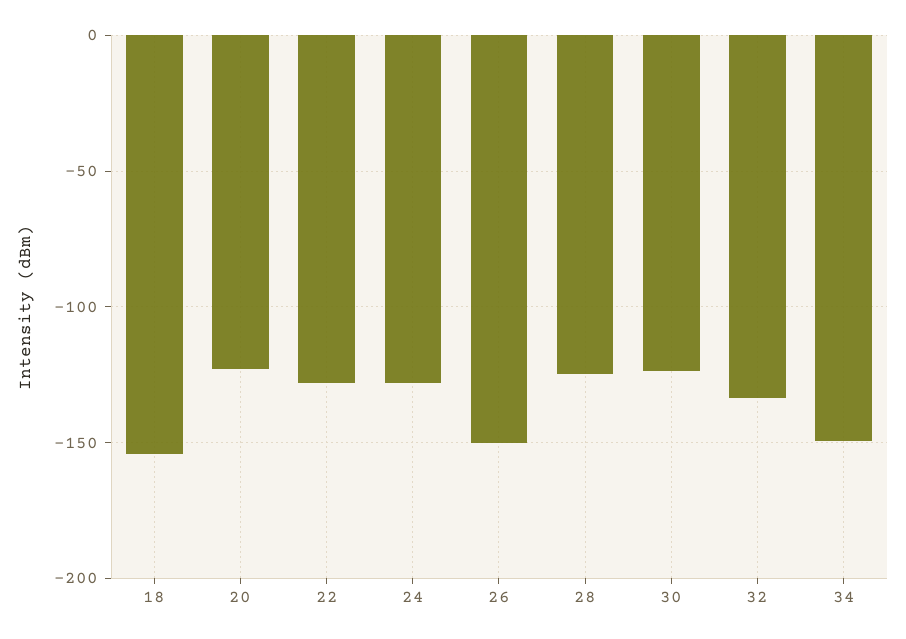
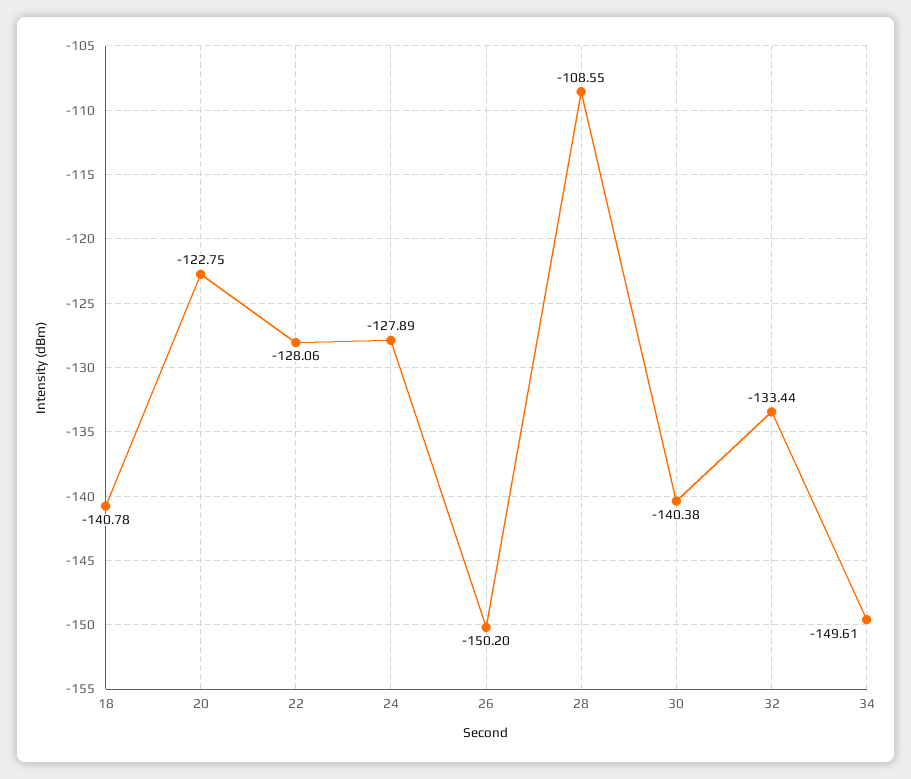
  {
-   "18": -155,
+   "18": -140.78,
    "20": -122.75,
    "22": -128.06,
    "24": -127.89,
    "26": -150.2,
-   "28": -125,
+   "28": -108.55,
-   "30": -125,
+   "30": -140.38,
    "32": -133.44,
    "34": -149.61
  }

